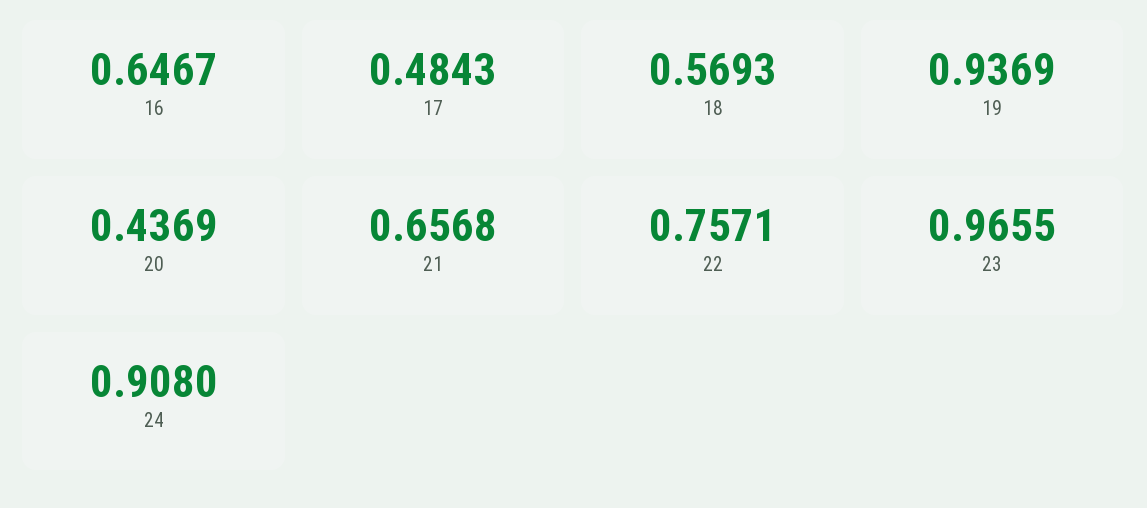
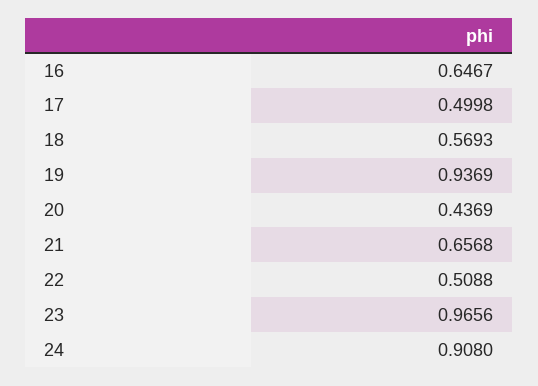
  {
    "16": 0.6467,
-   "17": 0.4843,
+   "17": 0.4998,
    "18": 0.5693,
    "19": 0.9369,
    "20": 0.4369,
    "21": 0.6568,
-   "22": 0.7571,
+   "22": 0.5088,
-   "23": 0.9655,
+   "23": 0.9656,
    "24": 0.908
  }

